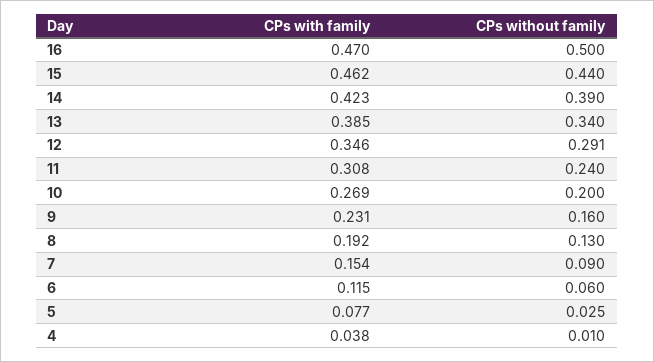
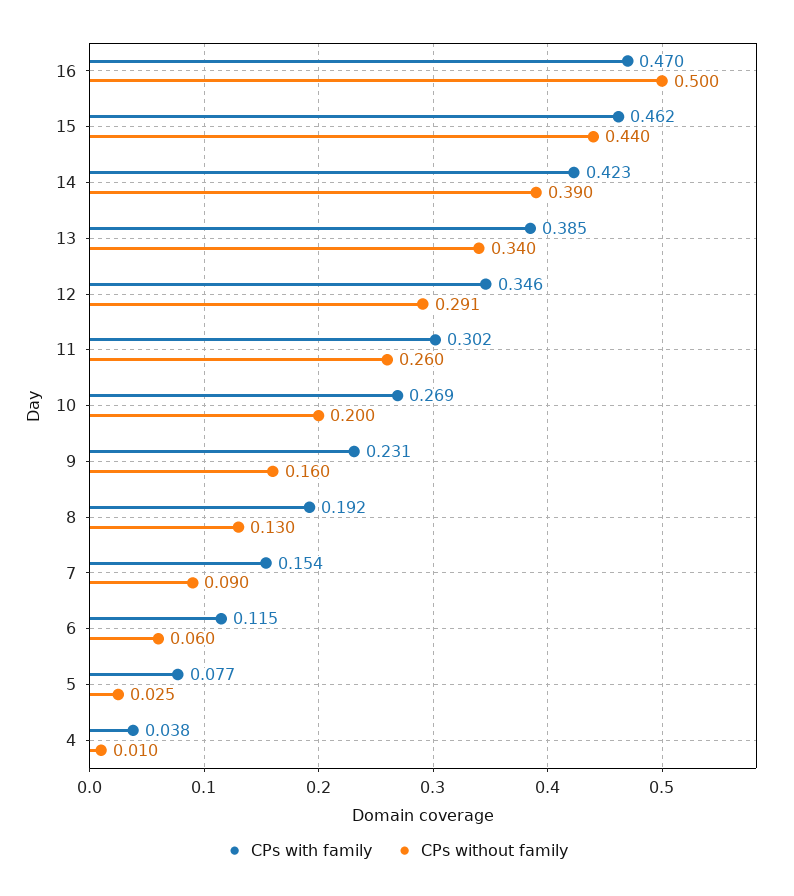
  {
    "CPs with family": {
      "16": 0.47,
      "15": 0.462,
      "14": 0.423,
      "13": 0.385,
      "12": 0.346,
-     "11": 0.308,
+     "11": 0.302,
      "10": 0.269,
      "9": 0.231,
      "8": 0.192,
      "7": 0.154,
      "6": 0.115,
      "5": 0.077,
      "4": 0.038
    },
    "CPs without family": {
      "16": 0.5,
      "15": 0.44,
      "14": 0.39,
      "13": 0.34,
      "12": 0.291,
-     "11": 0.24,
+     "11": 0.26,
      "10": 0.2,
      "9": 0.16,
      "8": 0.13,
      "7": 0.09,
      "6": 0.06,
      "5": 0.025,
      "4": 0.01
    }
  }

